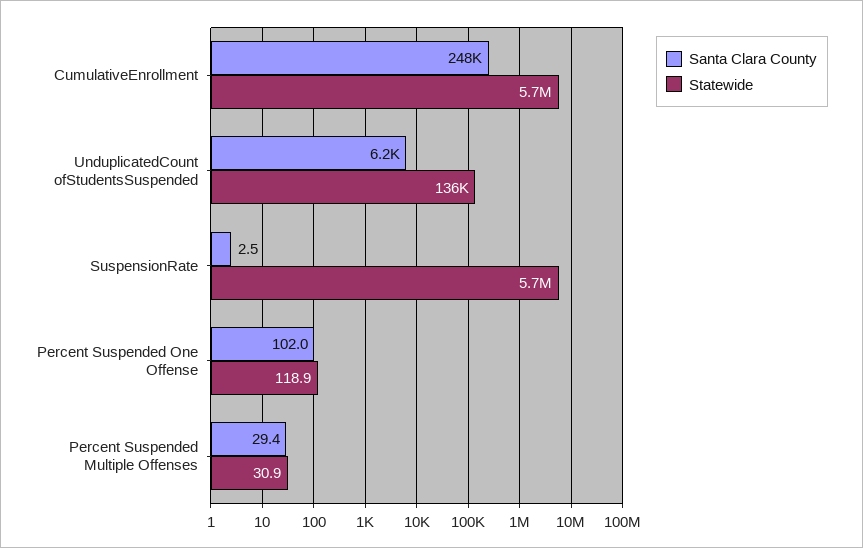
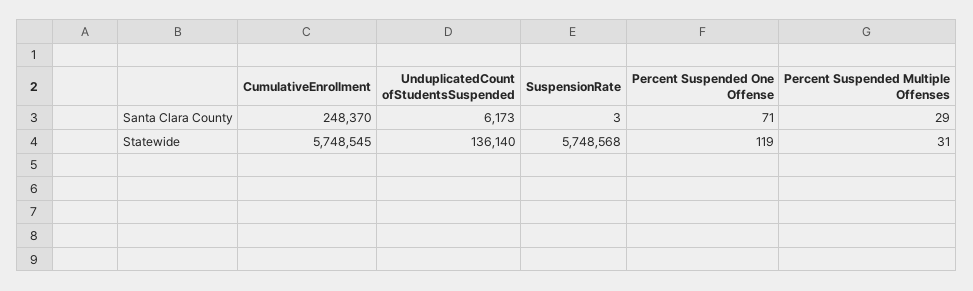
  {
    "Santa Clara County": {
      "CumulativeEnrollment": 248370,
      "UnduplicatedCount ofStudentsSuspended": 6173,
      "SuspensionRate": 2.5,
-     "Percent Suspended One Offense": 102,
+     "Percent Suspended One Offense": 71,
      "Percent Suspended Multiple Offenses": 29.4
    },
    "Statewide": {
      "CumulativeEnrollment": 5748545,
      "UnduplicatedCount ofStudentsSuspended": 136140,
      "SuspensionRate": 5748568,
      "Percent Suspended One Offense": 118.9,
      "Percent Suspended Multiple Offenses": 30.9
    }
  }

